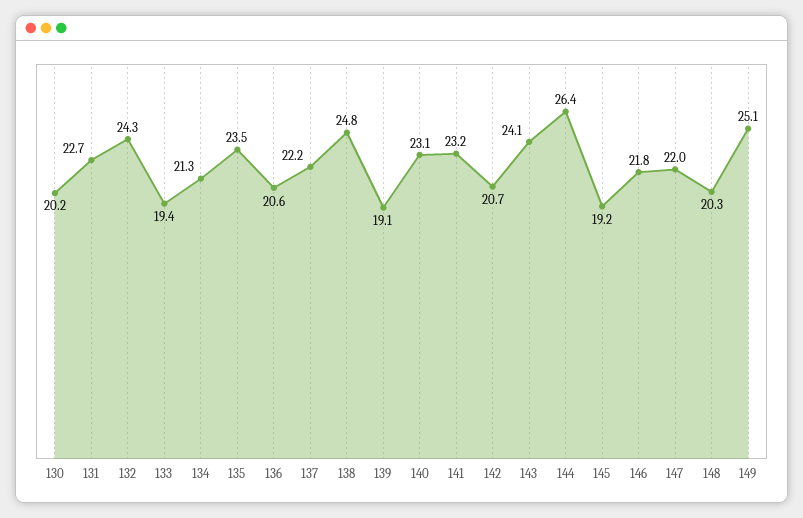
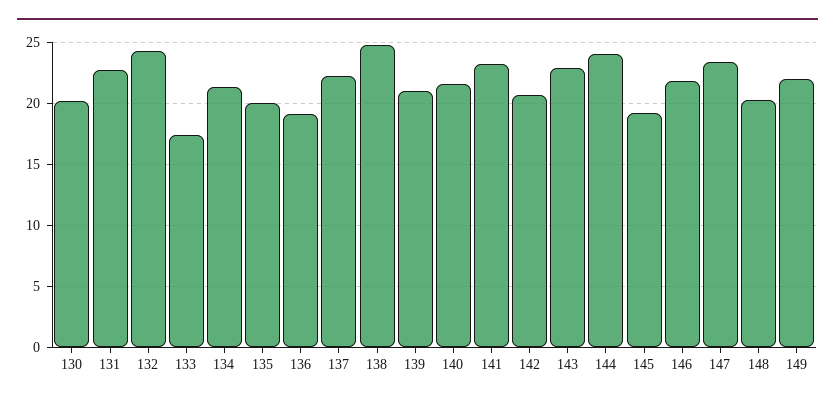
  {
    "130": 20.2,
    "131": 22.7,
    "132": 24.3,
-   "133": 19.4,
+   "133": 17.5,
    "134": 21.3,
-   "135": 23.5,
+   "135": 20,
-   "136": 20.6,
+   "136": 19,
    "137": 22.2,
    "138": 24.8,
-   "139": 19.1,
+   "139": 21,
-   "140": 23.1,
+   "140": 21.5,
    "141": 23.2,
    "142": 20.7,
-   "143": 24.1,
+   "143": 23,
-   "144": 26.4,
+   "144": 24,
    "145": 19.2,
    "146": 21.8,
-   "147": 22,
+   "147": 23.5,
    "148": 20.3,
-   "149": 25.1
+   "149": 22
  }

